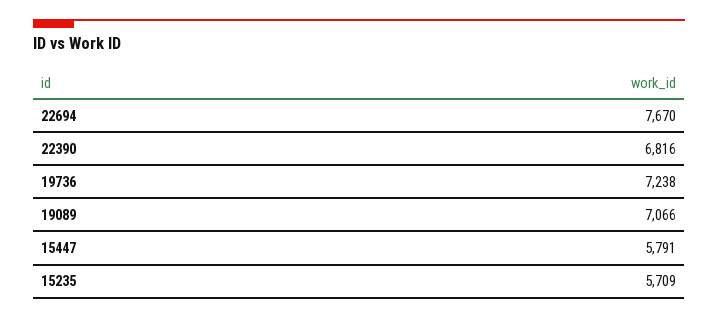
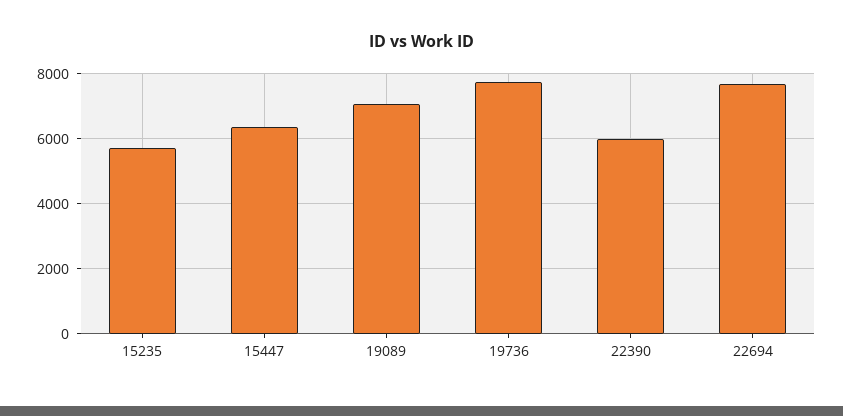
  {
    "22694": 7670,
-   "22390": 6816,
+   "22390": 6000,
-   "19736": 7238,
+   "19736": 7800,
    "19089": 7066,
-   "15447": 5791,
+   "15447": 6400,
    "15235": 5709
  }

